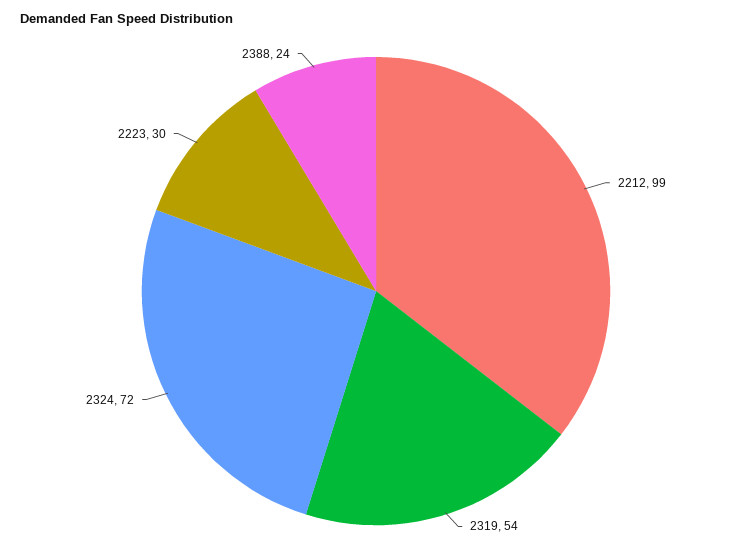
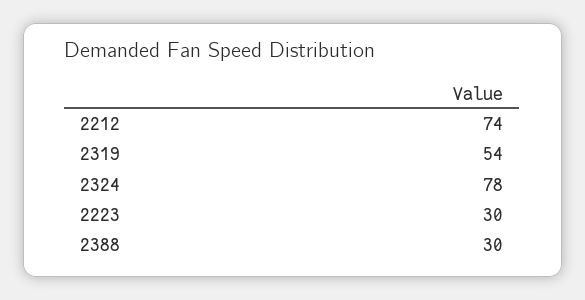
  {
-   "2212": 99,
+   "2212": 74,
    "2319": 54,
-   "2324": 72,
+   "2324": 78,
    "2223": 30,
-   "2388": 24
+   "2388": 30
  }

